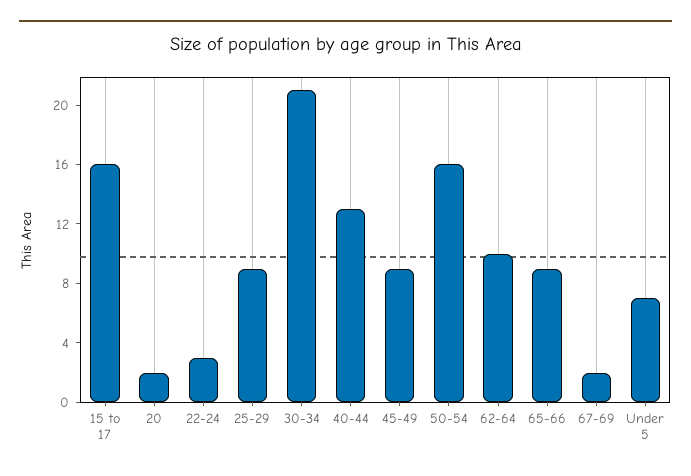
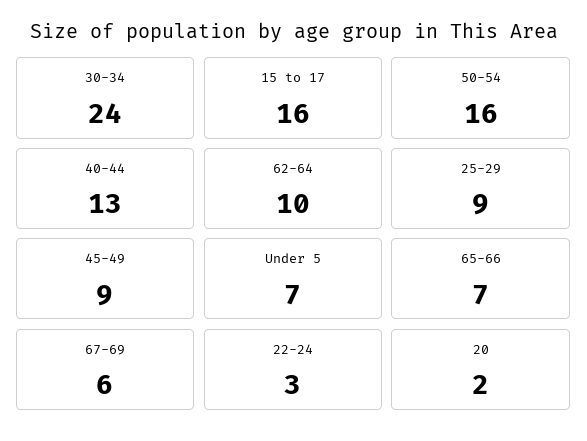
  {
    "15 to 17": 16,
    "20": 2,
    "22-24": 3,
    "25-29": 9,
-   "30-34": 21,
+   "30-34": 24,
    "40-44": 13,
    "45-49": 9,
    "50-54": 16,
    "62-64": 10,
-   "65-66": 9,
+   "65-66": 7,
-   "67-69": 2,
+   "67-69": 6,
    "Under 5": 7
  }

